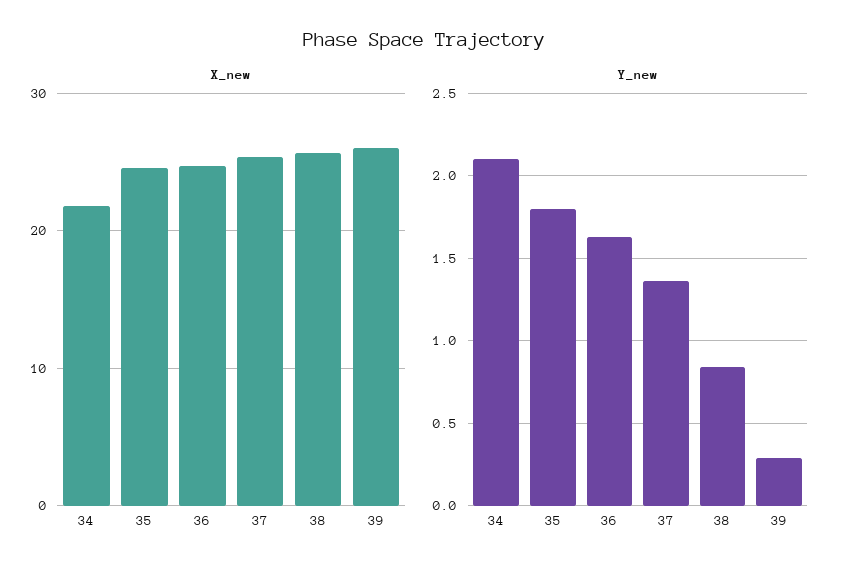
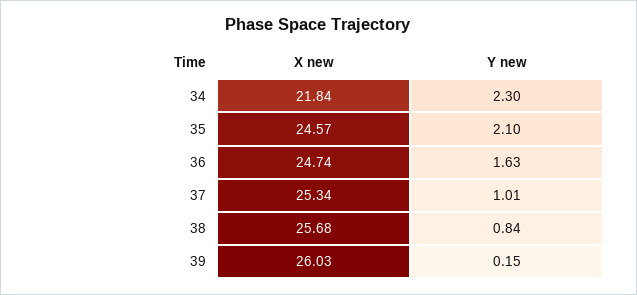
  {
    "X_new": {
      "34": 21.84,
      "35": 24.57,
      "36": 24.74,
      "37": 25.34,
      "38": 25.68,
      "39": 26.03
    },
    "Y_new": {
-     "34": 2.1,
+     "34": 2.3,
-     "35": 1.8,
+     "35": 2.1,
      "36": 1.63,
-     "37": 1.35,
+     "37": 1.01,
      "38": 0.84,
-     "39": 0.3
+     "39": 0.15
    }
  }

